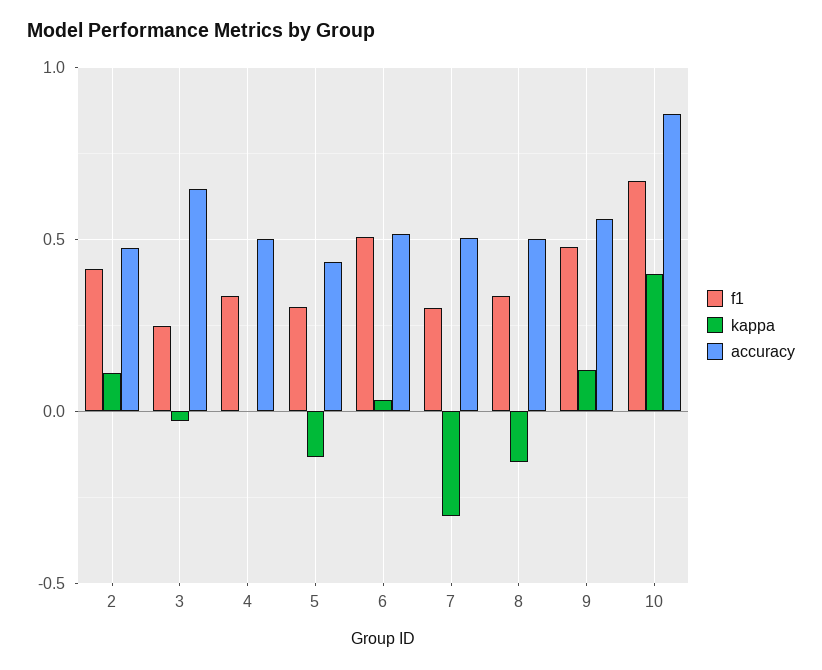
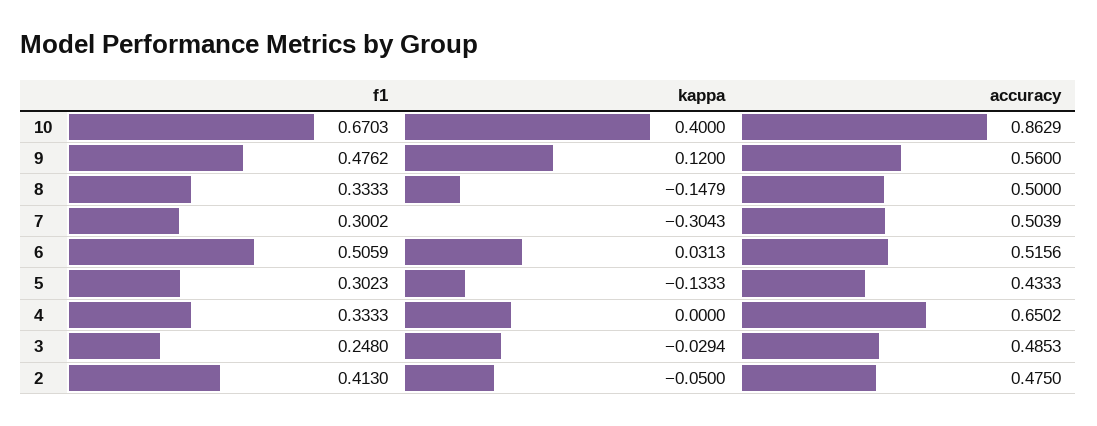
  {
    "f1": {
      "2": 0.413,
      "3": 0.248,
      "4": 0.3333,
      "5": 0.3023,
      "6": 0.5059,
      "7": 0.3002,
      "8": 0.3333,
      "9": 0.4762,
      "10": 0.6703
    },
    "kappa": {
-     "2": 0.1,
+     "2": -0.05,
      "3": -0.0294,
      "4": 0,
      "5": -0.1333,
      "6": 0.0313,
      "7": -0.3043,
      "8": -0.1479,
      "9": 0.12,
      "10": 0.4
    },
    "accuracy": {
      "2": 0.475,
-     "3": 0.65,
+     "3": 0.4853,
-     "4": 0.5,
+     "4": 0.6502,
      "5": 0.4333,
      "6": 0.5156,
      "7": 0.5039,
      "8": 0.5,
      "9": 0.56,
      "10": 0.8629
    }
  }

